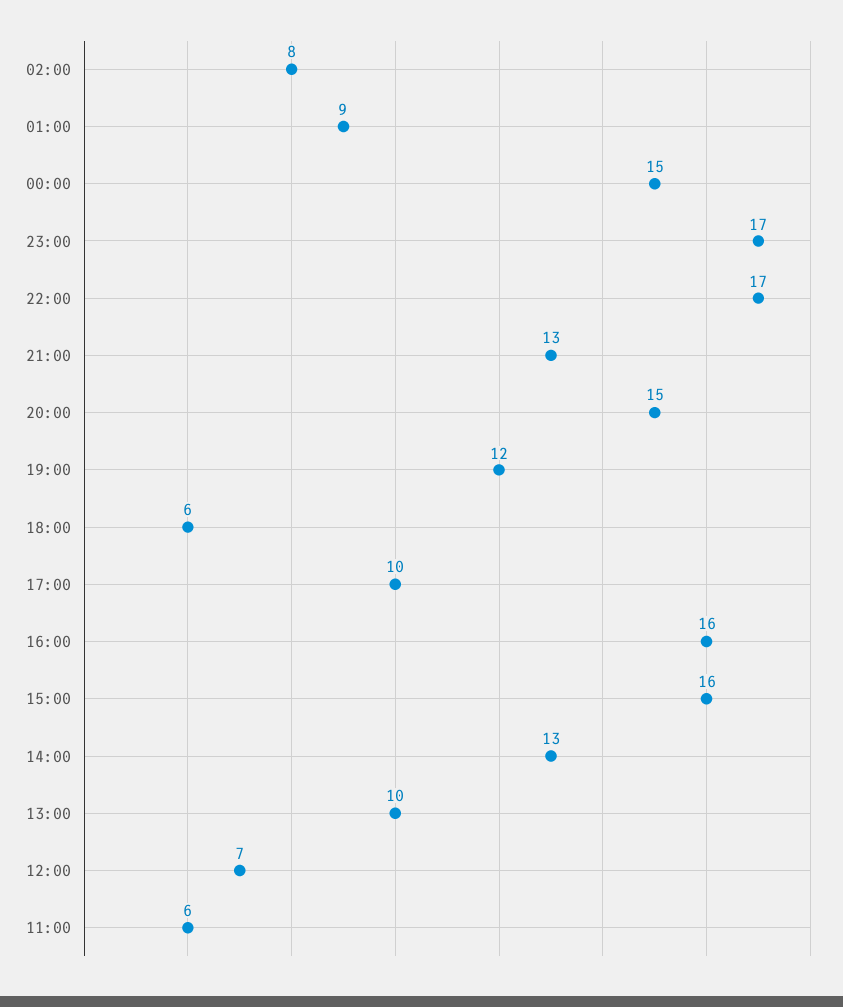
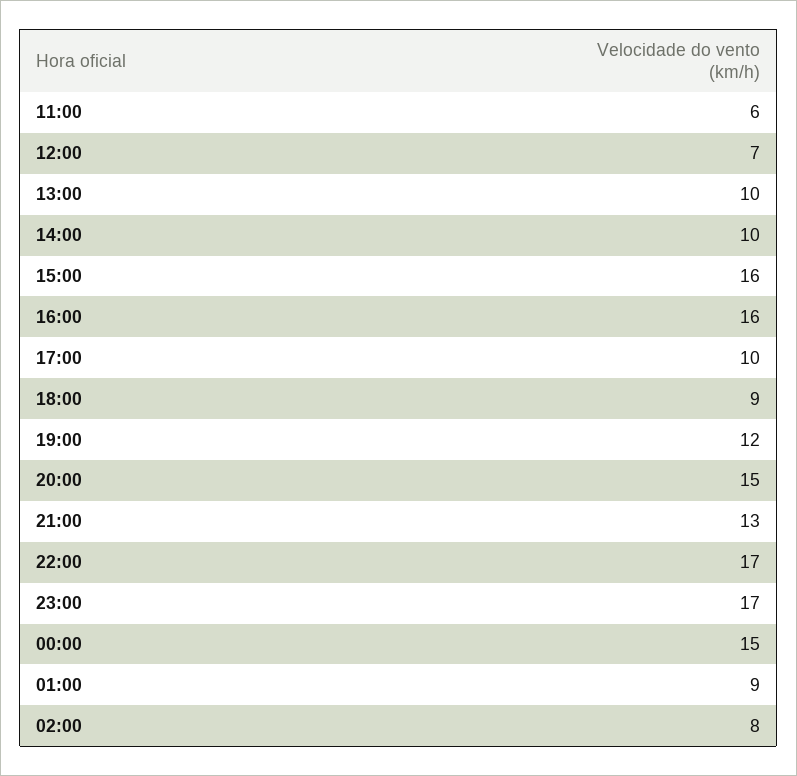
  {
    "02:00": 8,
    "01:00": 9,
    "00:00": 15,
    "23:00": 17,
    "22:00": 17,
    "21:00": 13,
    "20:00": 15,
    "19:00": 12,
-   "18:00": 6,
+   "18:00": 9,
    "17:00": 10,
    "16:00": 16,
    "15:00": 16,
-   "14:00": 13,
+   "14:00": 10,
    "13:00": 10,
    "12:00": 7,
    "11:00": 6
  }

